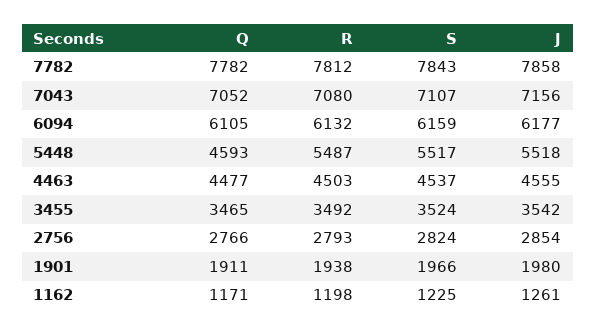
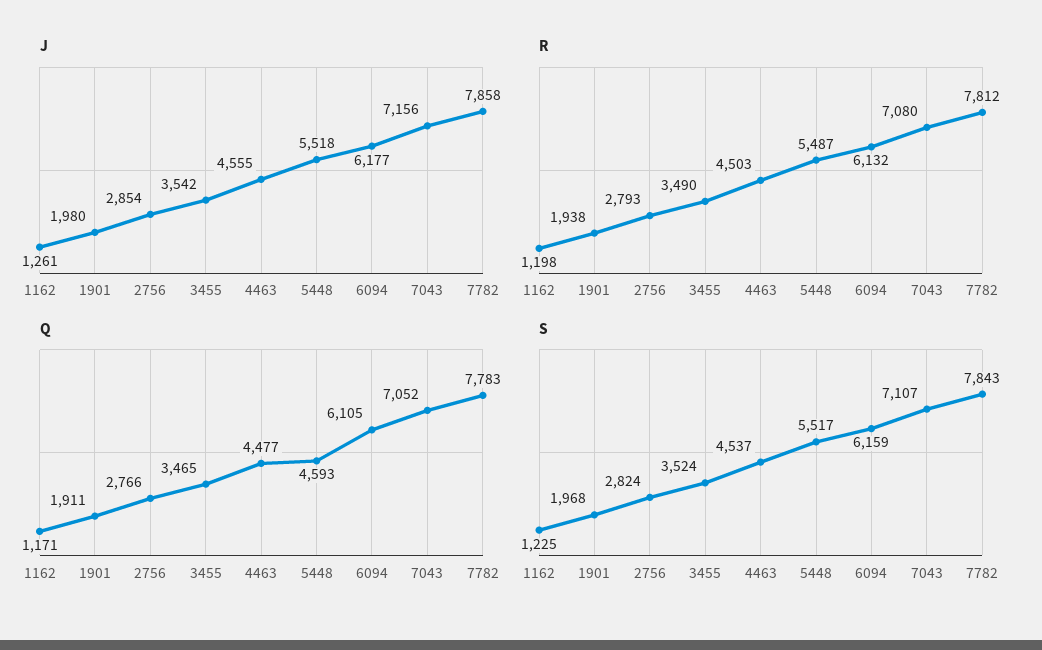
  {
    "Q": {
-     "7782": 7782,
+     "7782": 7783,
      "7043": 7052,
      "6094": 6105,
      "5448": 4593,
      "4463": 4477,
      "3455": 3465,
      "2756": 2766,
      "1901": 1911,
      "1162": 1171
    },
    "R": {
      "7782": 7812,
      "7043": 7080,
      "6094": 6132,
      "5448": 5487,
      "4463": 4503,
-     "3455": 3492,
+     "3455": 3490,
      "2756": 2793,
      "1901": 1938,
      "1162": 1198
    },
    "S": {
      "7782": 7843,
      "7043": 7107,
      "6094": 6159,
      "5448": 5517,
      "4463": 4537,
      "3455": 3524,
      "2756": 2824,
-     "1901": 1966,
+     "1901": 1968,
      "1162": 1225
    },
    "J": {
      "7782": 7858,
      "7043": 7156,
      "6094": 6177,
      "5448": 5518,
      "4463": 4555,
      "3455": 3542,
      "2756": 2854,
      "1901": 1980,
      "1162": 1261
    }
  }

